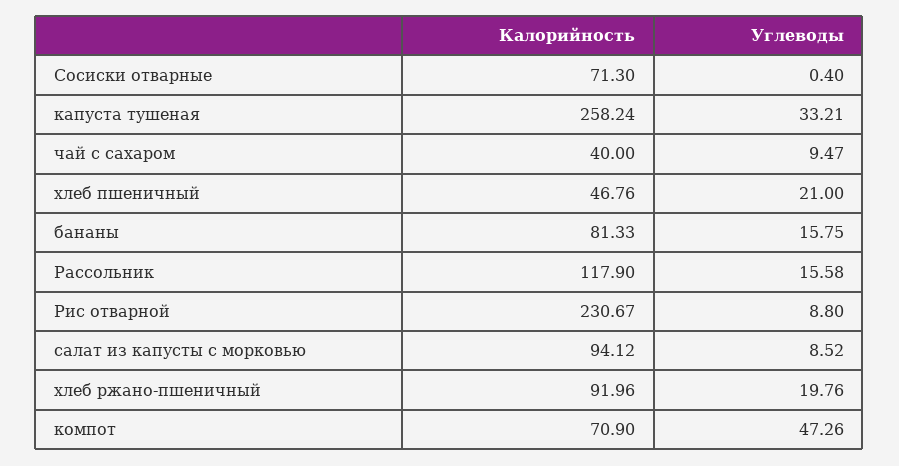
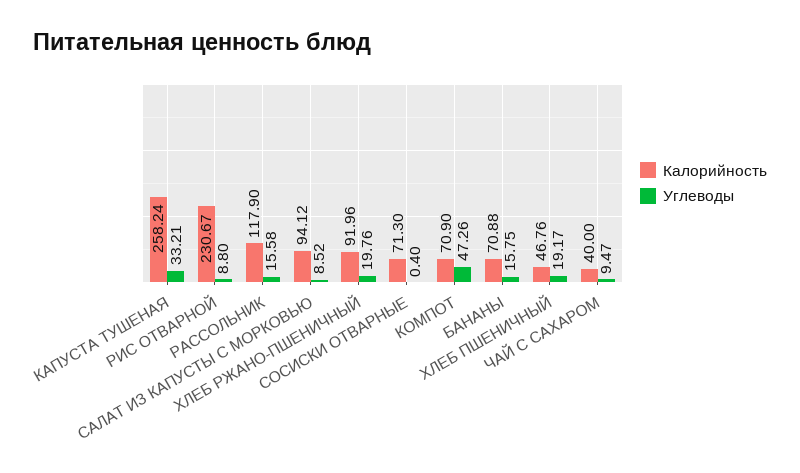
  {
    "Калорийность": {
      "Сосиски отварные": 71.3,
      "капуста тушеная": 258.24,
      "чай с сахаром": 40,
      "хлеб пшеничный": 46.76,
-     "бананы": 81.33,
+     "бананы": 70.88,
      "Рассольник": 117.9,
      "Рис отварной": 230.67,
      "салат из капусты с морковью": 94.12,
      "хлеб ржано-пшеничный": 91.96,
      "компот": 70.9
    },
    "Углеводы": {
      "Сосиски отварные": 0.4,
      "капуста тушеная": 33.21,
      "чай с сахаром": 9.47,
-     "хлеб пшеничный": 21,
+     "хлеб пшеничный": 19.17,
      "бананы": 15.75,
      "Рассольник": 15.58,
      "Рис отварной": 8.8,
      "салат из капусты с морковью": 8.52,
      "хлеб ржано-пшеничный": 19.76,
      "компот": 47.26
    }
  }

